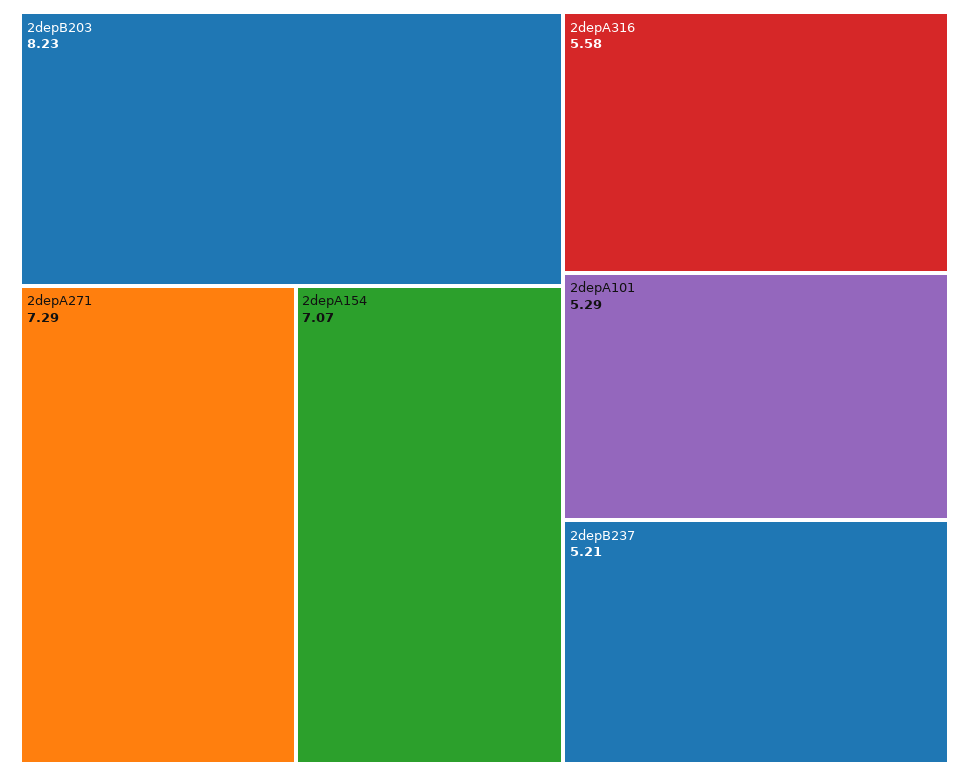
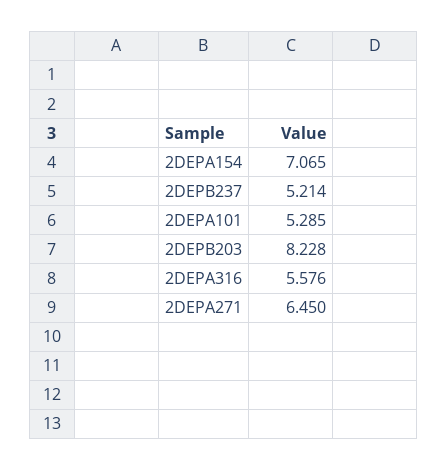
  {
    "2depB203": 8.228,
-   "2depA271": 7.29,
+   "2depA271": 6.45,
    "2depA154": 7.065,
    "2depA316": 5.576,
    "2depA101": 5.285,
    "2depB237": 5.214
  }

